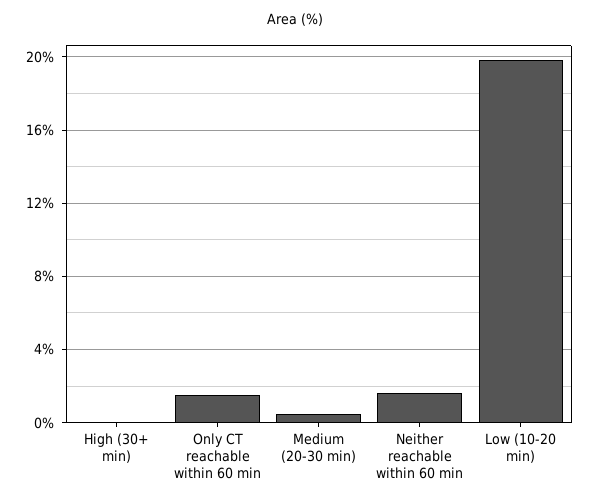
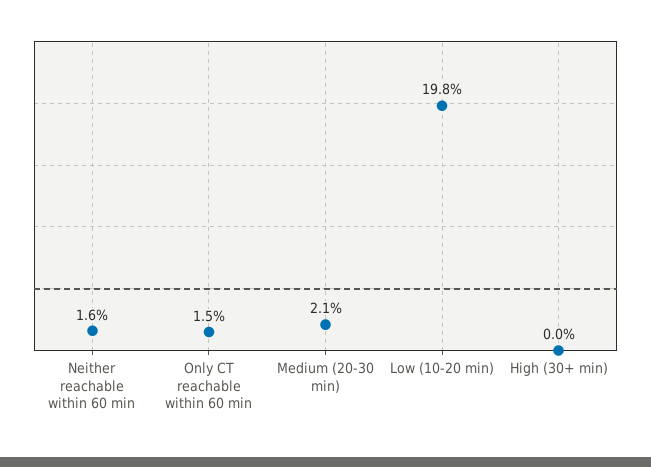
  {
    "High (30+ min)": 0,
    "Only CT reachable within 60 min": 1.5,
-   "Medium (20-30 min)": 0.5,
+   "Medium (20-30 min)": 2.1,
    "Neither reachable within 60 min": 1.6,
    "Low (10-20 min)": 19.8
  }

